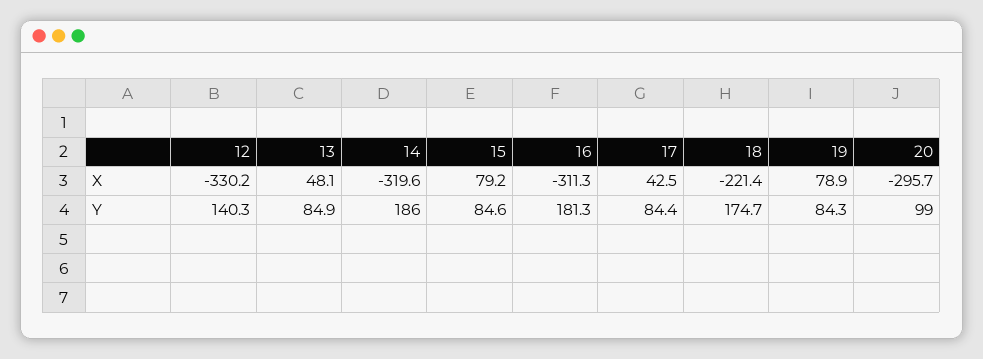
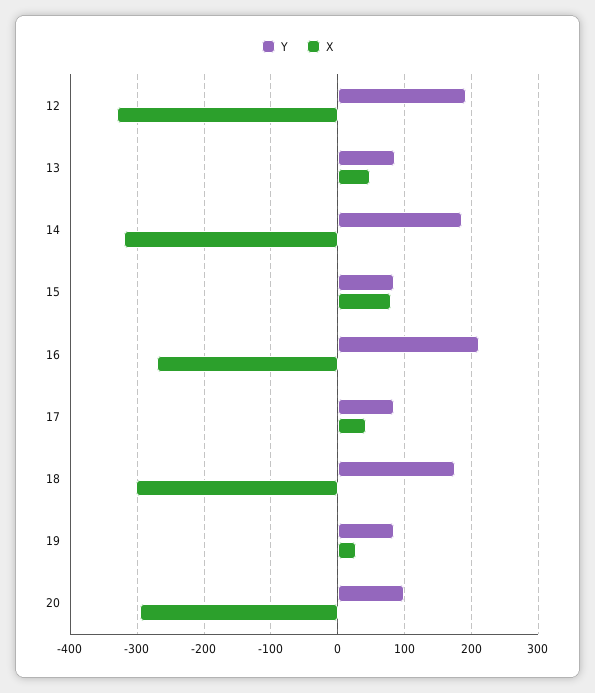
  {
    "X": {
      "12": -330.2,
      "13": 48.1,
      "14": -319.6,
      "15": 79.2,
-     "16": -311.3,
+     "16": -270,
      "17": 42.5,
-     "18": -221.4,
+     "18": -300,
-     "19": 78.9,
+     "19": 30,
      "20": -295.7
    },
    "Y": {
-     "12": 140.3,
+     "12": 190,
      "13": 84.9,
      "14": 186,
      "15": 84.6,
-     "16": 181.3,
+     "16": 210,
      "17": 84.4,
      "18": 174.7,
      "19": 84.3,
      "20": 99
    }
  }

